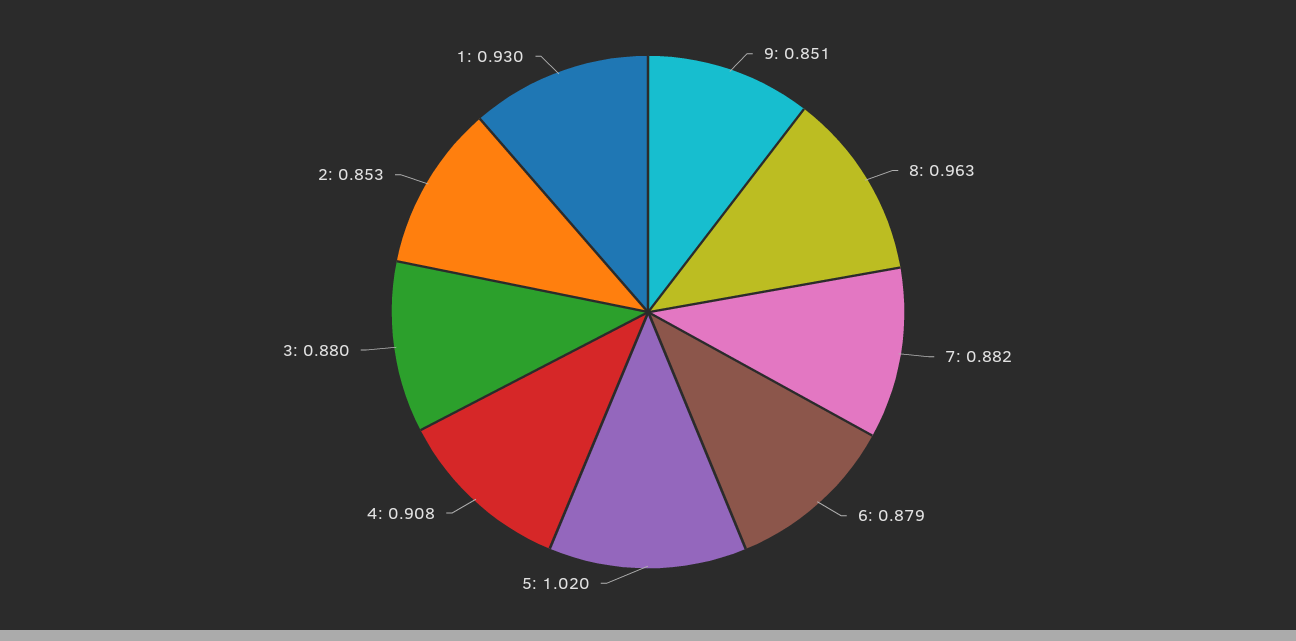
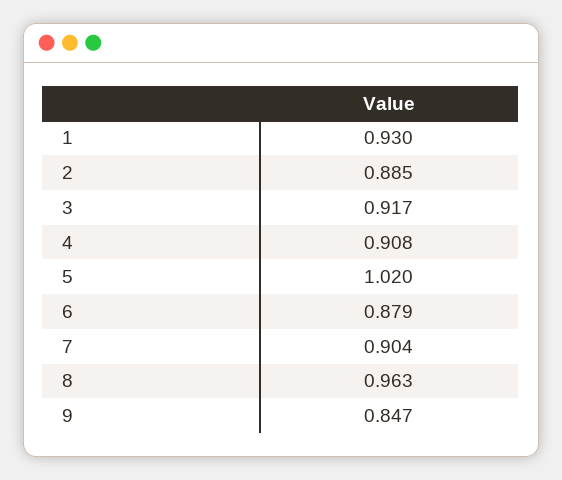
  {
-   "9": 0.851,
+   "9": 0.847,
    "8": 0.963,
-   "7": 0.882,
+   "7": 0.904,
    "6": 0.879,
    "5": 1.02,
    "4": 0.908,
-   "3": 0.88,
+   "3": 0.917,
-   "2": 0.853,
+   "2": 0.885,
    "1": 0.93
  }

